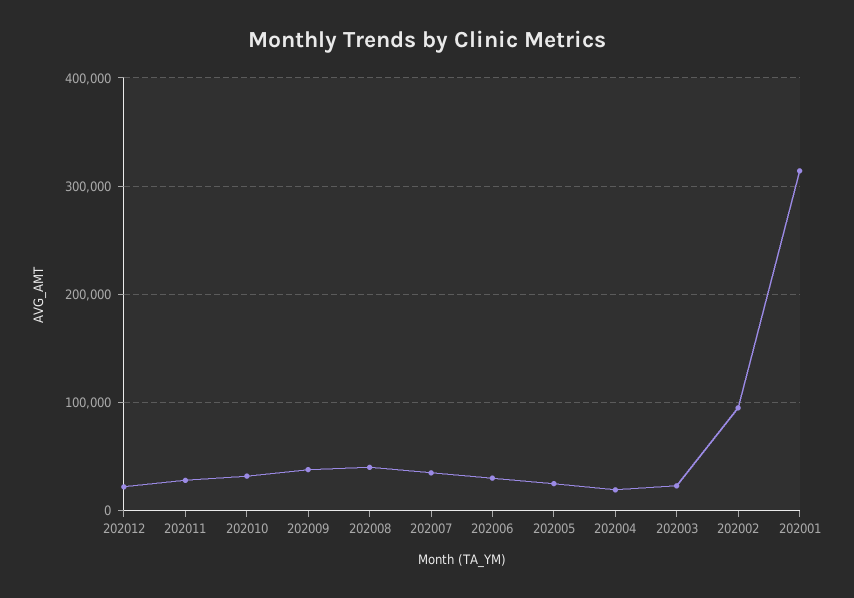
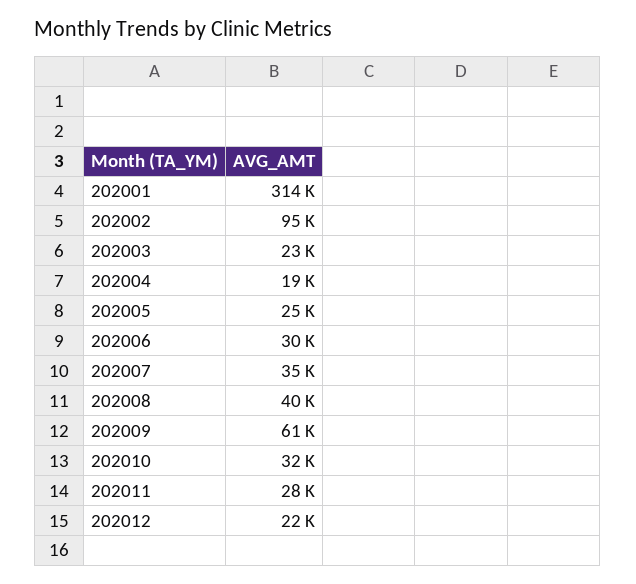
  {
    "202012": 22000,
    "202011": 28000,
    "202010": 32000,
-   "202009": 40000,
+   "202009": 61000,
    "202008": 40000,
    "202007": 35000,
    "202006": 30000,
    "202005": 25000,
    "202004": 19000,
    "202003": 23000,
    "202002": 95000,
    "202001": 314000
  }

